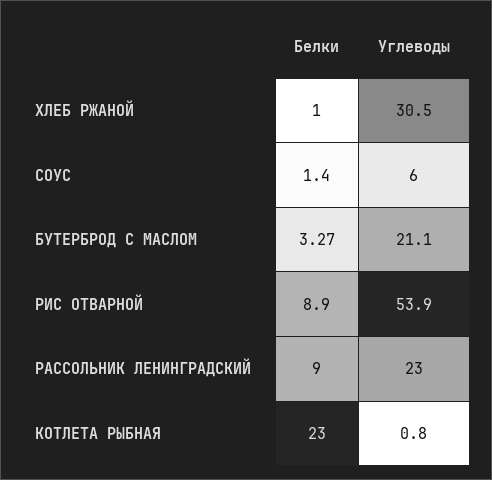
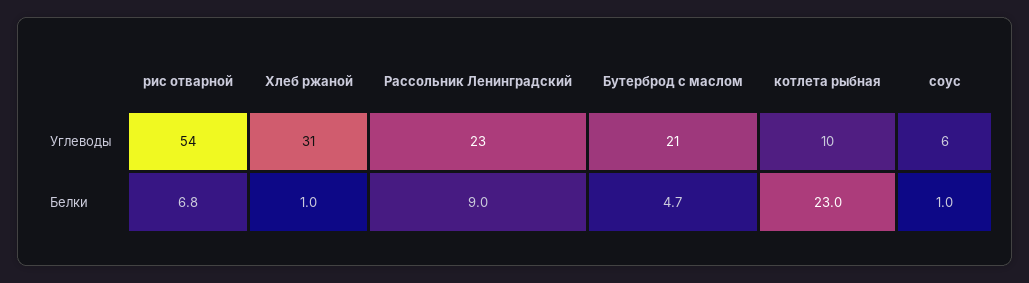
  {
    "Белки": {
      "ХЛЕБ РЖАНОЙ": 1,
-     "СОУС": 1.4,
+     "СОУС": 1,
-     "БУТЕРБРОД С МАСЛОМ": 3.27,
+     "БУТЕРБРОД С МАСЛОМ": 4.7,
-     "РИС ОТВАРНОЙ": 8.9,
+     "РИС ОТВАРНОЙ": 6.8,
      "РАССОЛЬНИК ЛЕНИНГРАДСКИЙ": 9,
      "КОТЛЕТА РЫБНАЯ": 23
    },
    "Углеводы": {
      "ХЛЕБ РЖАНОЙ": 30.5,
      "СОУС": 6,
      "БУТЕРБРОД С МАСЛОМ": 21.1,
      "РИС ОТВАРНОЙ": 53.9,
      "РАССОЛЬНИК ЛЕНИНГРАДСКИЙ": 23,
-     "КОТЛЕТА РЫБНАЯ": 0.8
+     "КОТЛЕТА РЫБНАЯ": 10
    }
  }

